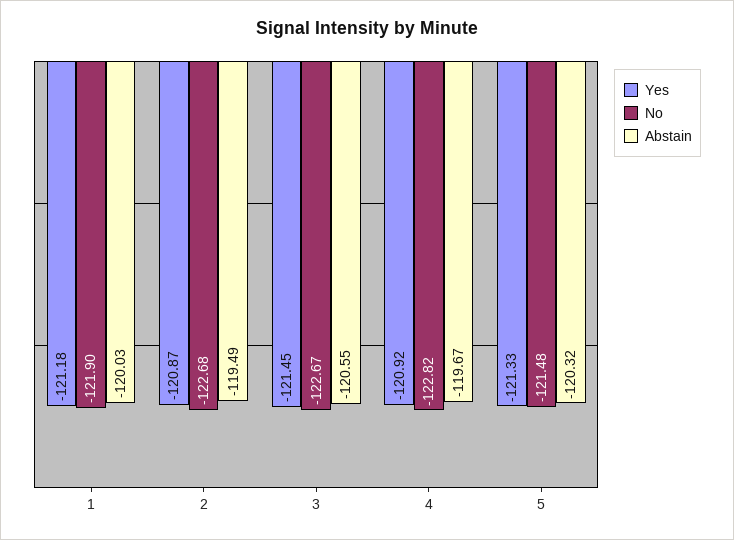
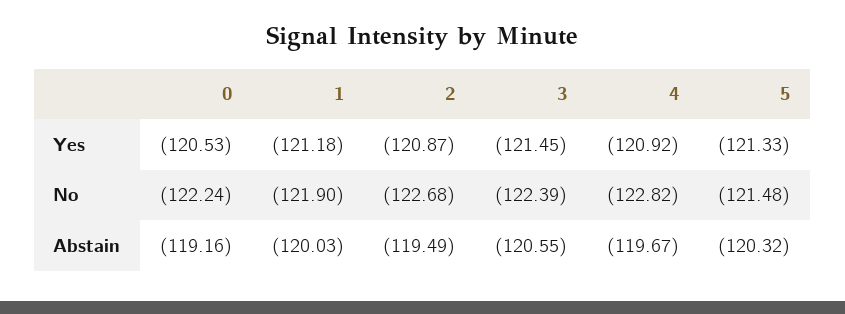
  {
    "Yes": {
      "1": -121.18,
      "2": -120.87,
      "3": -121.45,
      "4": -120.92,
-     "5": -121.33
+     "5": -121.33,
+     "0": -120.53
    },
    "No": {
      "1": -121.9,
      "2": -122.68,
-     "3": -122.67,
+     "3": -122.39,
      "4": -122.82,
-     "5": -121.48
+     "5": -121.48,
+     "0": -122.24
    },
    "Abstain": {
      "1": -120.03,
      "2": -119.49,
      "3": -120.55,
      "4": -119.67,
-     "5": -120.32
+     "5": -120.32,
+     "0": -119.16
    }
  }

